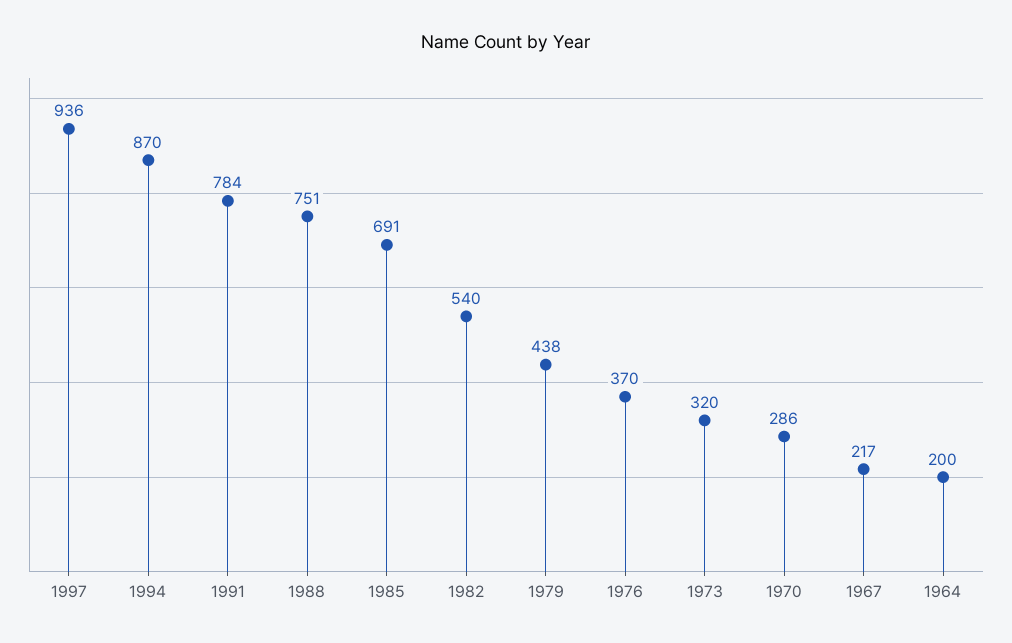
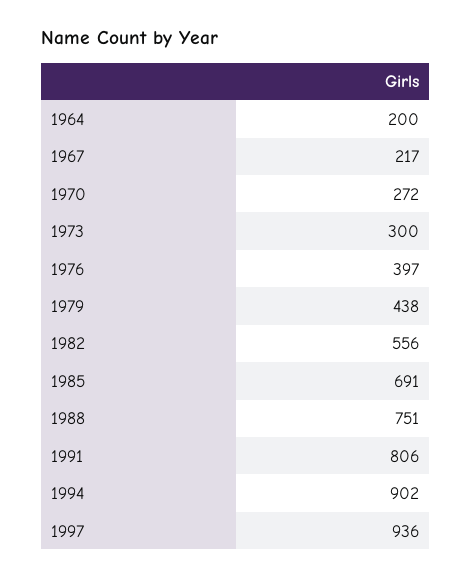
  {
    "1997": 936,
-   "1994": 870,
+   "1994": 902,
-   "1991": 784,
+   "1991": 806,
    "1988": 751,
    "1985": 691,
-   "1982": 540,
+   "1982": 556,
    "1979": 438,
-   "1976": 370,
+   "1976": 397,
-   "1973": 320,
+   "1973": 300,
-   "1970": 286,
+   "1970": 272,
    "1967": 217,
    "1964": 200
  }

